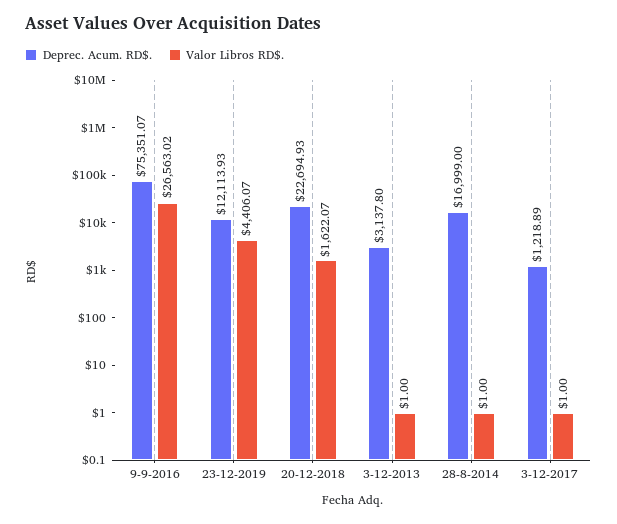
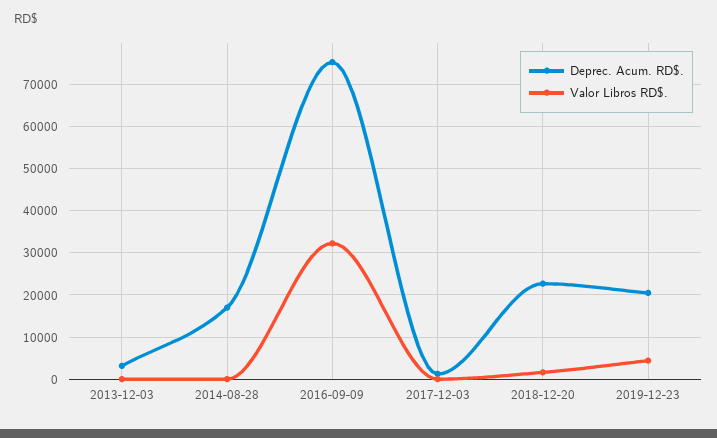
  {
    "Deprec. Acum. RD$.": {
      "9-9-2016": 75351.07,
-     "23-12-2019": 12113.93,
+     "23-12-2019": 20000,
      "20-12-2018": 22694.93,
      "3-12-2013": 3137.8,
      "28-8-2014": 16999,
      "3-12-2017": 1218.89
    },
    "Valor Libros RD$.": {
-     "9-9-2016": 26563.02,
+     "9-9-2016": 32000,
      "23-12-2019": 4406.07,
      "20-12-2018": 1622.07,
      "3-12-2013": 1,
      "28-8-2014": 1,
      "3-12-2017": 1
    }
  }

